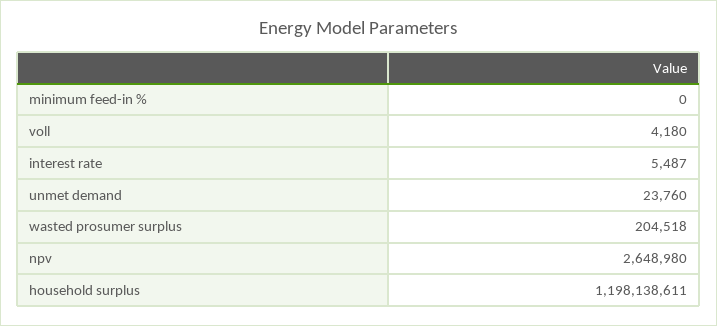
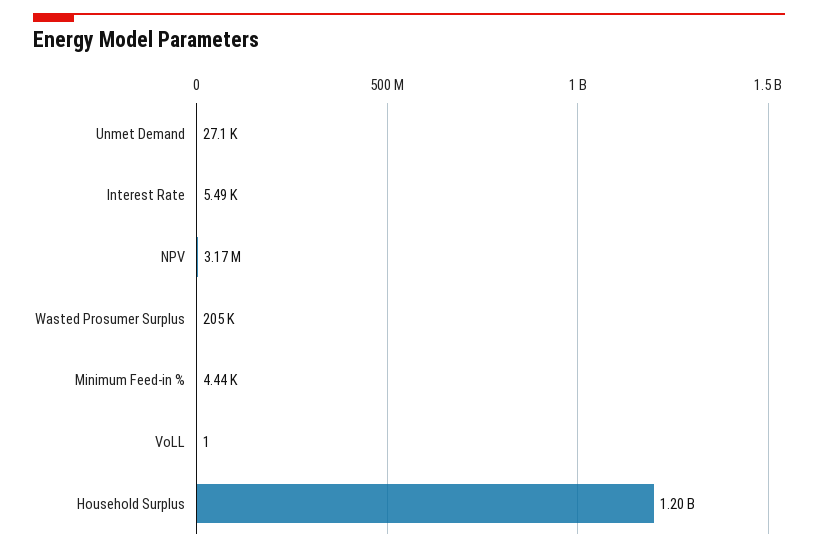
  {
-   "minimum feed-in %": 0,
+   "minimum feed-in %": 4440,
-   "voll": 4180,
+   "voll": 1,
    "interest rate": 5487,
-   "unmet demand": 23760,
+   "unmet demand": 27100,
    "wasted prosumer surplus": 204518,
-   "npv": 2648980,
+   "npv": 3170000,
    "household surplus": 1198138611
  }

